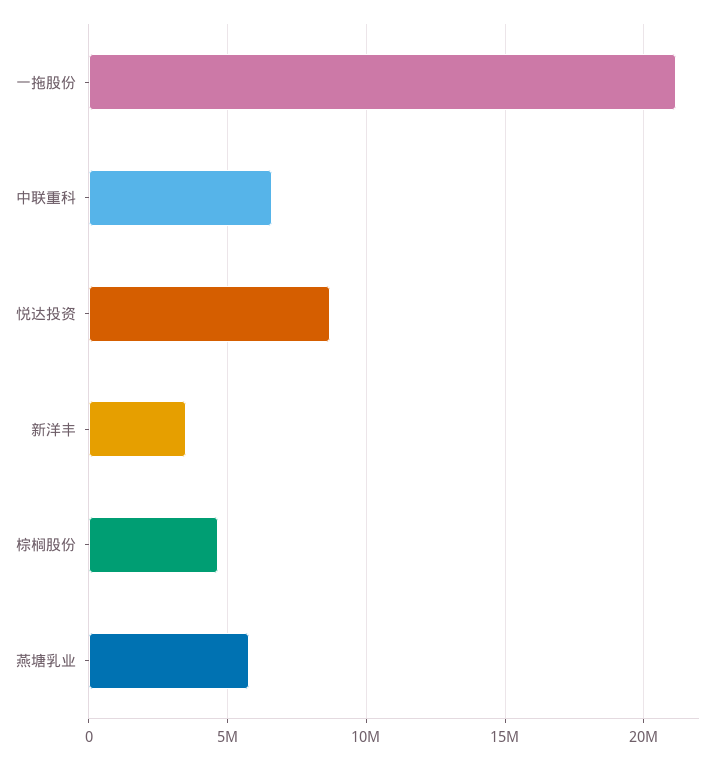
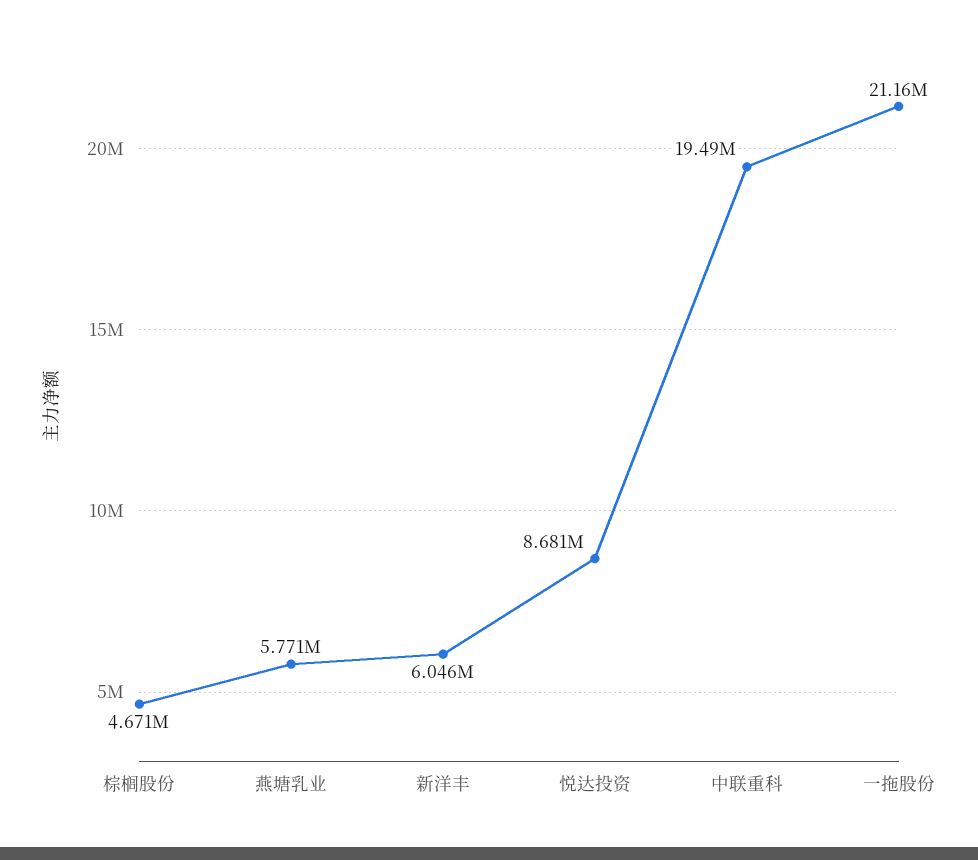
  {
    "一拖股份": 21160000,
-   "中联重科": 6500000,
+   "中联重科": 19490000,
    "悦达投资": 8681000,
-   "新洋丰": 3500000,
+   "新洋丰": 6046000,
    "棕榈股份": 4671000,
    "燕塘乳业": 5771000
  }

